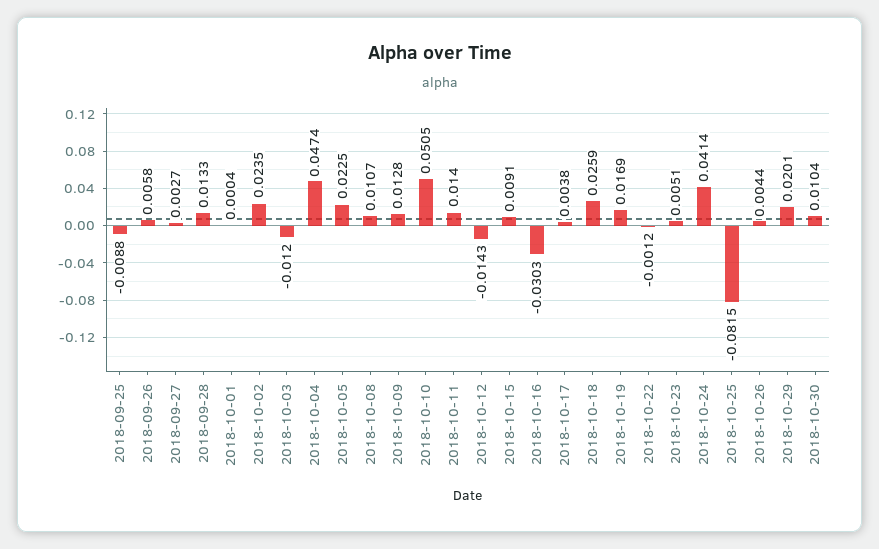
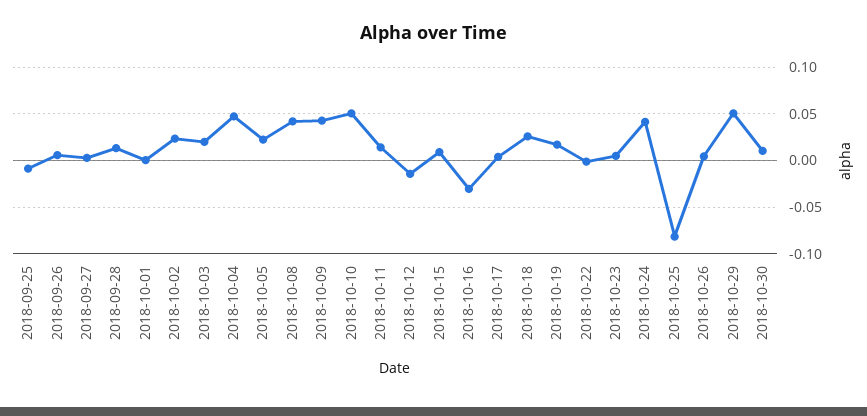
  {
    "2018-09-25": -0.0088,
    "2018-09-26": 0.0058,
    "2018-09-27": 0.0027,
    "2018-09-28": 0.0133,
    "2018-10-01": 0.0004,
    "2018-10-02": 0.0235,
-   "2018-10-03": -0.012,
+   "2018-10-03": 0.02,
    "2018-10-04": 0.0474,
    "2018-10-05": 0.0225,
-   "2018-10-08": 0.0107,
+   "2018-10-08": 0.04,
-   "2018-10-09": 0.0128,
+   "2018-10-09": 0.04,
    "2018-10-10": 0.0505,
    "2018-10-11": 0.014,
    "2018-10-12": -0.0143,
    "2018-10-15": 0.0091,
    "2018-10-16": -0.0303,
    "2018-10-17": 0.0038,
    "2018-10-18": 0.0259,
    "2018-10-19": 0.0169,
    "2018-10-22": -0.0012,
    "2018-10-23": 0.0051,
    "2018-10-24": 0.0414,
    "2018-10-25": -0.0815,
    "2018-10-26": 0.0044,
-   "2018-10-29": 0.0201,
+   "2018-10-29": 0.05,
    "2018-10-30": 0.0104
  }

